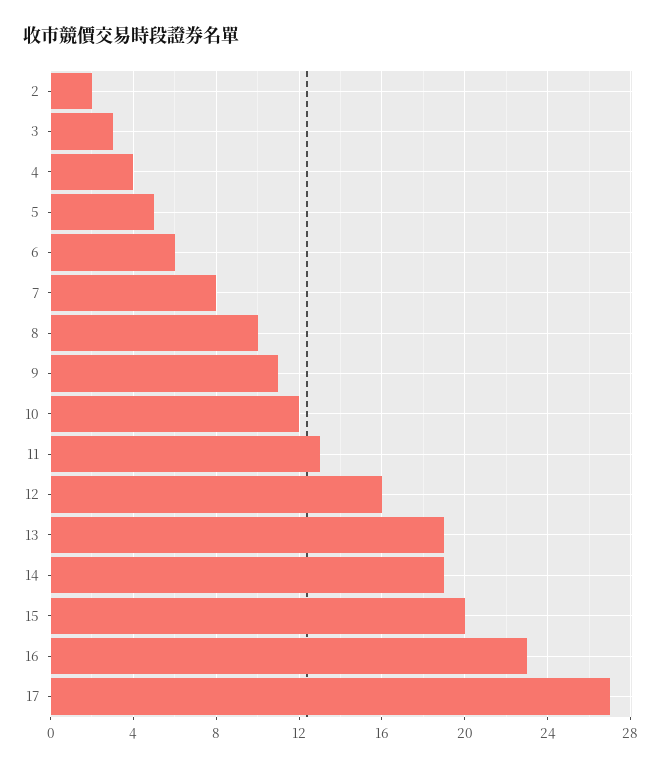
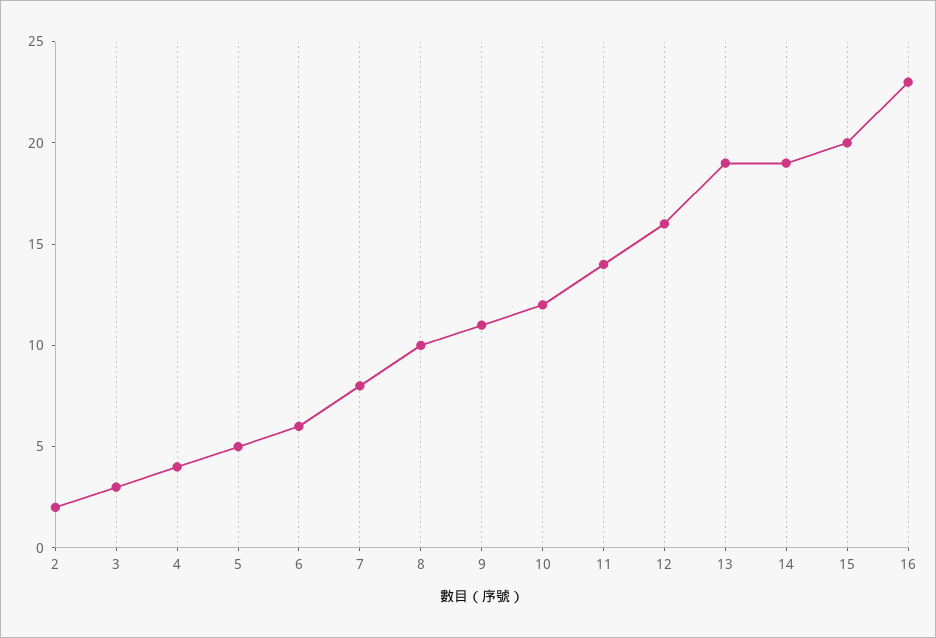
  {
    "2": 2,
    "3": 3,
    "4": 4,
    "5": 5,
    "6": 6,
    "7": 8,
    "8": 10,
    "9": 11,
    "10": 12,
-   "11": 13,
+   "11": 14,
    "12": 16,
    "13": 19,
    "14": 19,
    "15": 20,
-   "16": 23,
+   "16": 23
-   "17": 27
  }

